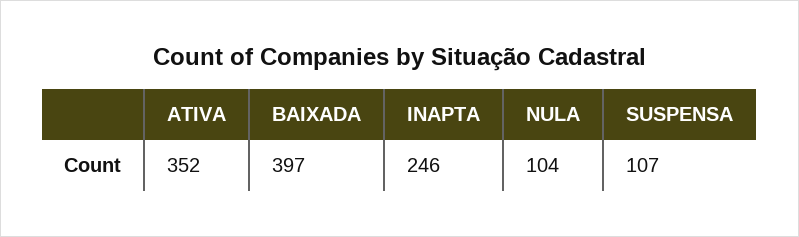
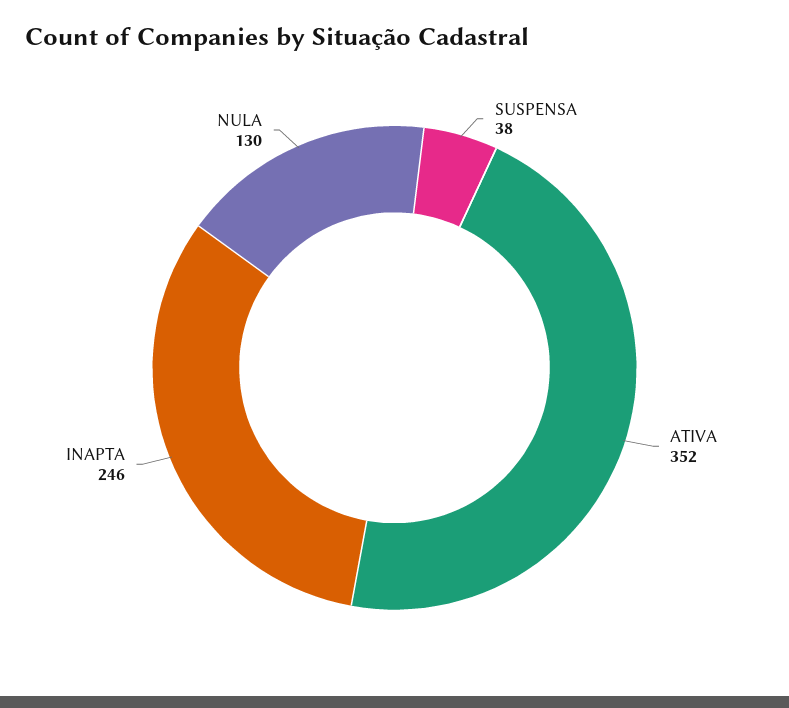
  {
    "ATIVA": 352,
-   "BAIXADA": 397,
    "INAPTA": 246,
-   "NULA": 104,
+   "NULA": 130,
-   "SUSPENSA": 107
+   "SUSPENSA": 38
  }

